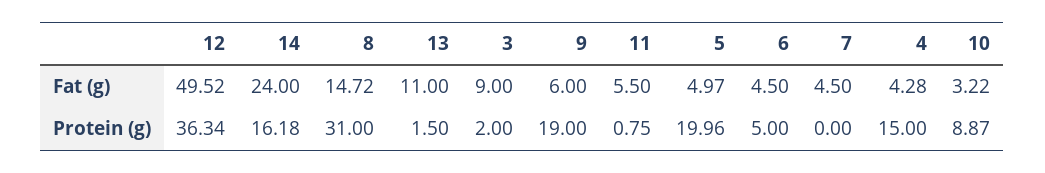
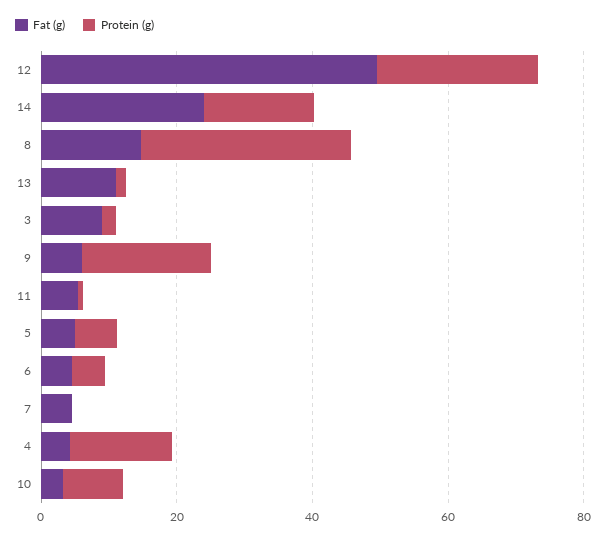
  {
    "Fat (g)": {
      "12": 49.52,
      "14": 24,
      "8": 14.72,
      "13": 11,
      "3": 9,
      "9": 6,
      "11": 5.5,
      "5": 4.97,
      "6": 4.5,
      "7": 4.5,
      "4": 4.28,
      "10": 3.22
    },
    "Protein (g)": {
-     "12": 36.34,
+     "12": 25,
      "14": 16.18,
      "8": 31,
      "13": 1.5,
      "3": 2,
      "9": 19,
      "11": 0.75,
-     "5": 19.96,
+     "5": 5,
      "6": 5,
      "7": 0,
      "4": 15,
      "10": 8.87
    }
  }

